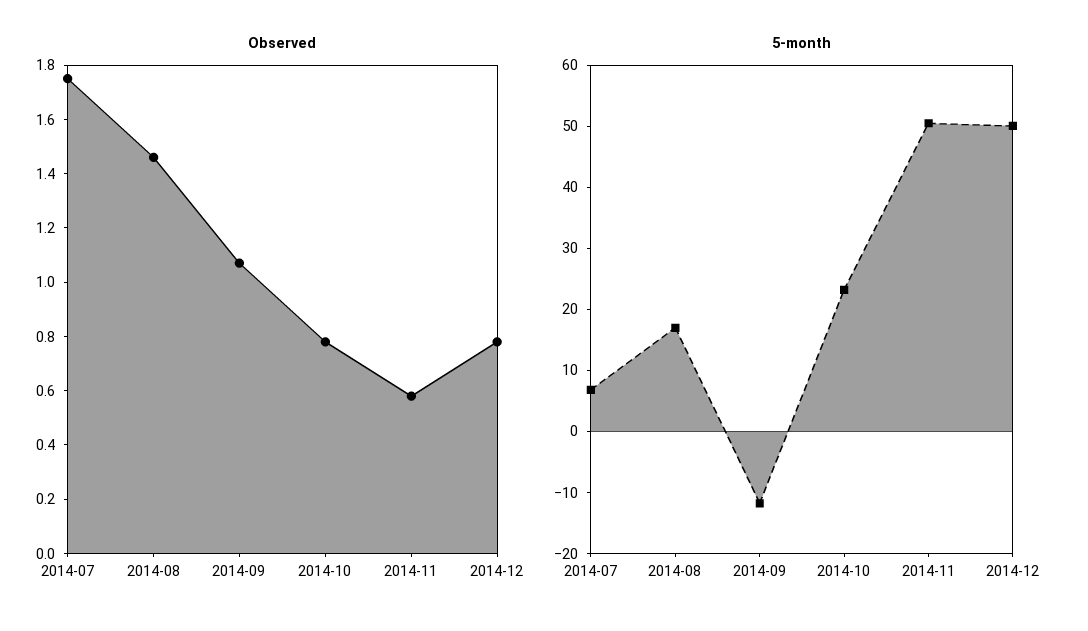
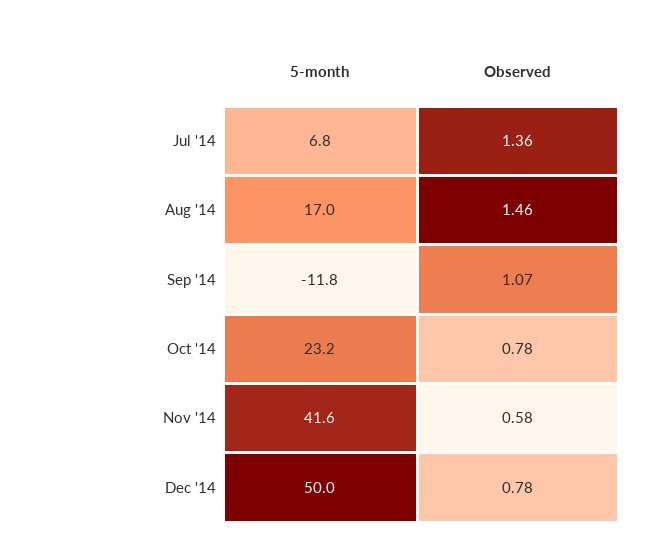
  {
    "Observed": {
-     "2014-07": 1.75,
+     "2014-07": 1.36,
      "2014-08": 1.46,
      "2014-09": 1.07,
      "2014-10": 0.78,
      "2014-11": 0.58,
      "2014-12": 0.78
    },
    "5-month": {
      "2014-07": 6.8,
      "2014-08": 17,
      "2014-09": -11.8,
      "2014-10": 23.2,
-     "2014-11": 50,
+     "2014-11": 41.6,
      "2014-12": 50
    }
  }

